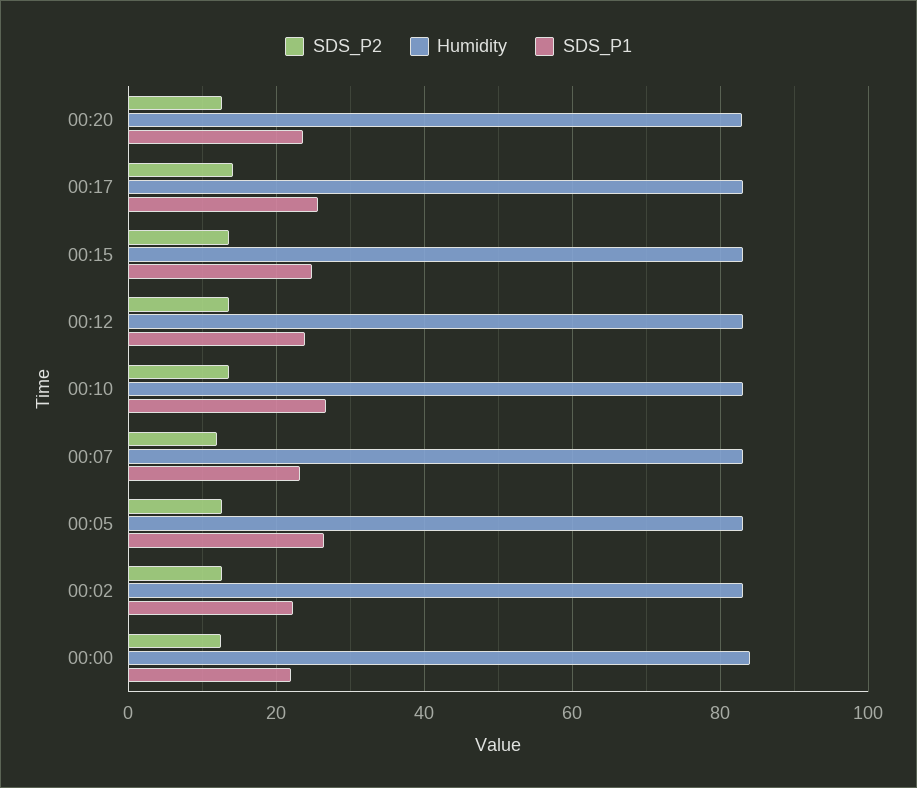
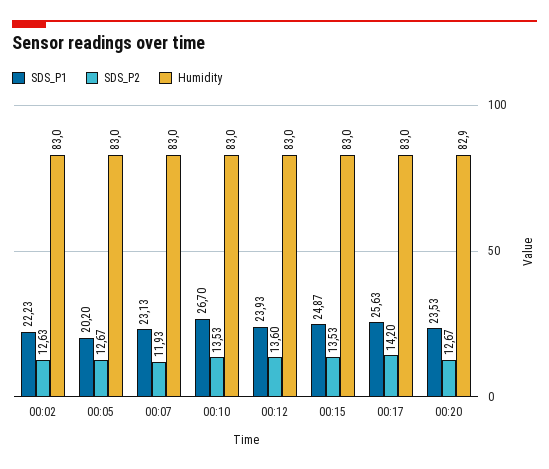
  {
    "SDS_P2": {
      "00:20": 12.67,
      "00:17": 14.2,
      "00:15": 13.53,
      "00:12": 13.6,
      "00:10": 13.53,
      "00:07": 11.93,
      "00:05": 12.67,
-     "00:02": 12.63,
+     "00:02": 12.63
-     "00:00": 12
    },
    "Humidity": {
      "00:20": 82.9,
      "00:17": 83,
      "00:15": 83,
      "00:12": 83,
      "00:10": 83,
      "00:07": 83,
      "00:05": 83,
-     "00:02": 83,
+     "00:02": 83
-     "00:00": 84
    },
    "SDS_P1": {
      "00:20": 23.53,
      "00:17": 25.63,
      "00:15": 24.87,
      "00:12": 23.93,
      "00:10": 26.7,
      "00:07": 23.13,
-     "00:05": 26,
+     "00:05": 20.2,
-     "00:02": 22.23,
+     "00:02": 22.23
-     "00:00": 22
    }
  }

